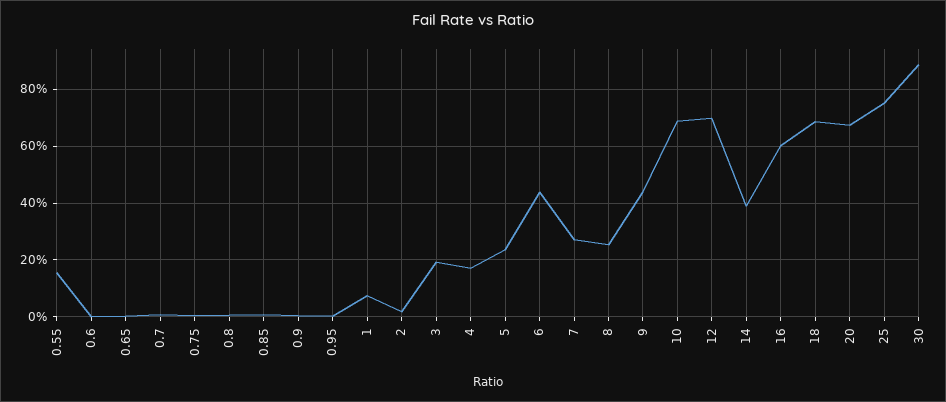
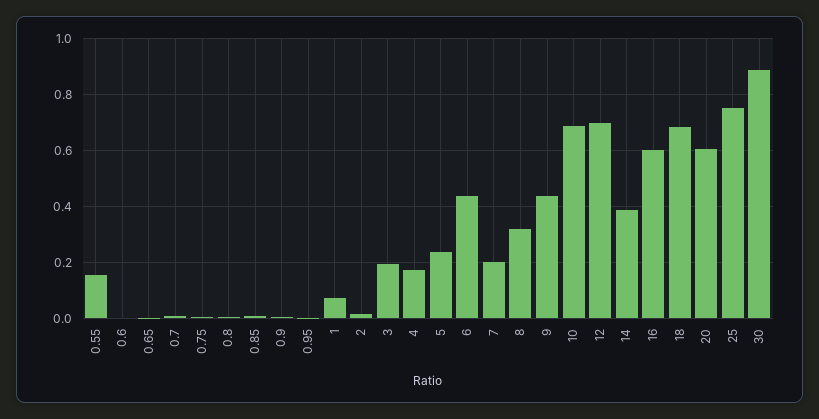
  {
    "0.55": 0.15,
    "0.6": 0,
    "0.65": 0,
    "0.7": 0,
    "0.75": 0,
    "0.8": 0,
    "0.85": 0,
    "0.9": 0,
    "0.95": 0,
    "1": 0.075,
    "2": 0.025,
    "3": 0.2,
    "4": 0.175,
    "5": 0.225,
    "6": 0.45,
-   "7": 0.275,
+   "7": 0.2,
-   "8": 0.25,
+   "8": 0.325,
    "9": 0.425,
    "10": 0.675,
    "12": 0.7,
    "14": 0.4,
    "16": 0.6,
    "18": 0.675,
-   "20": 0.675,
+   "20": 0.6,
    "25": 0.75,
    "30": 0.875
  }

